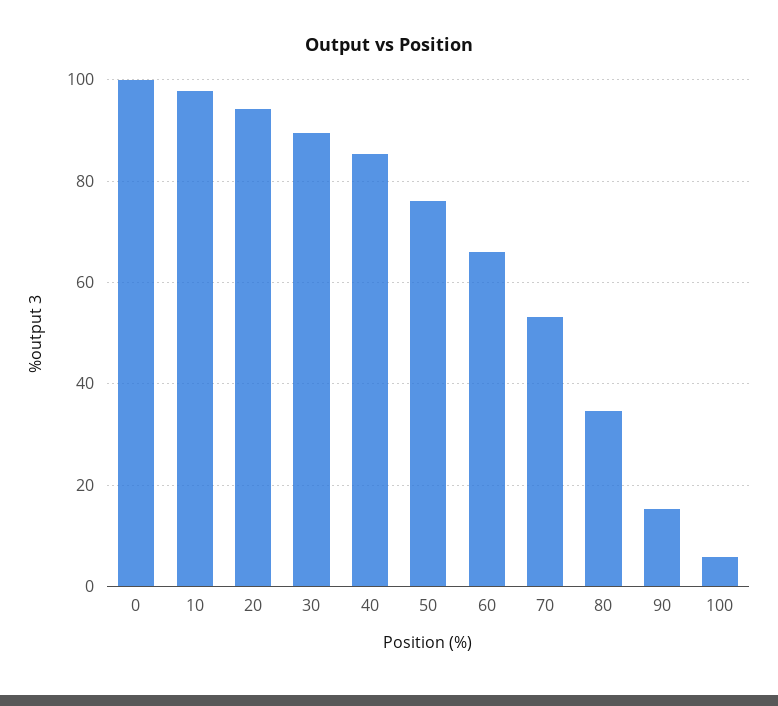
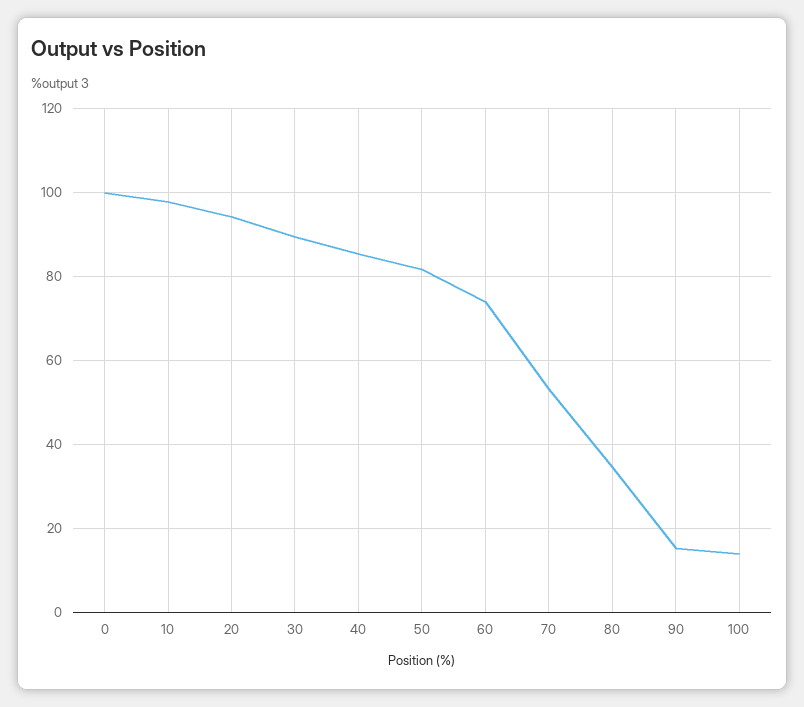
  {
    "0": 100,
    "10": 98,
    "20": 94,
    "30": 90,
    "40": 86,
-   "50": 76,
+   "50": 82,
-   "60": 66,
+   "60": 74,
    "70": 54,
    "80": 34,
    "90": 16,
-   "100": 6
+   "100": 14
  }

